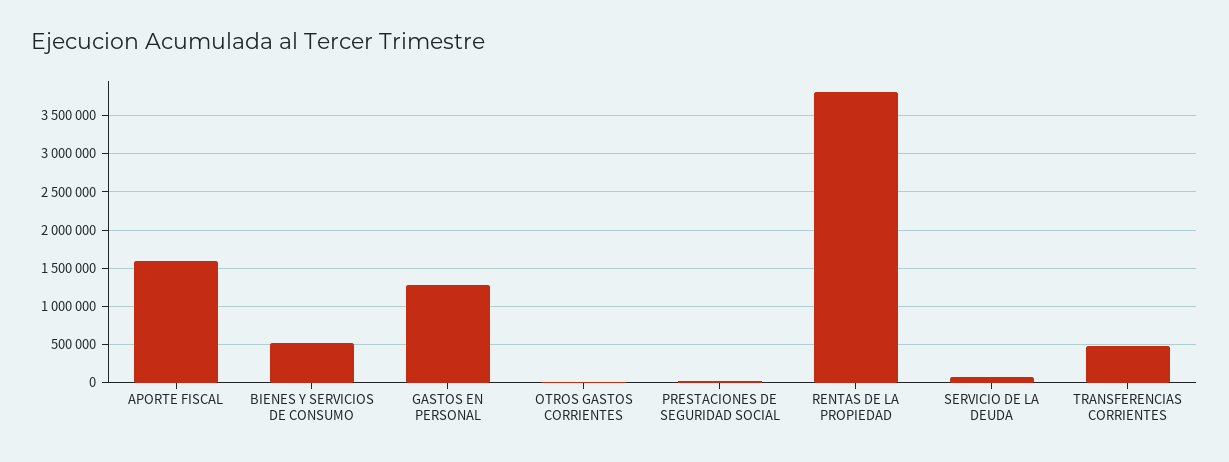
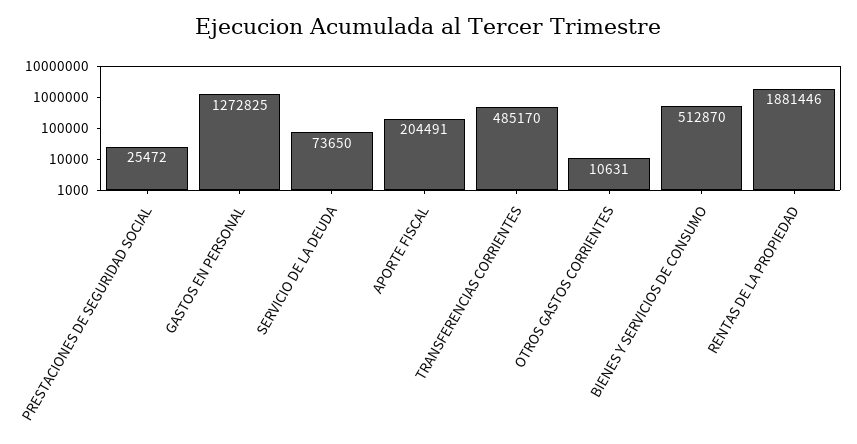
  {
-   "APORTE FISCAL": 1600000,
+   "APORTE FISCAL": 204491,
    "BIENES Y SERVICIOS DE CONSUMO": 512870,
    "GASTOS EN PERSONAL": 1272825,
    "OTROS GASTOS CORRIENTES": 10631,
    "PRESTACIONES DE SEGURIDAD SOCIAL": 25472,
-   "RENTAS DE LA PROPIEDAD": 3800000,
+   "RENTAS DE LA PROPIEDAD": 1881446,
    "SERVICIO DE LA DEUDA": 73650,
    "TRANSFERENCIAS CORRIENTES": 485170
  }

